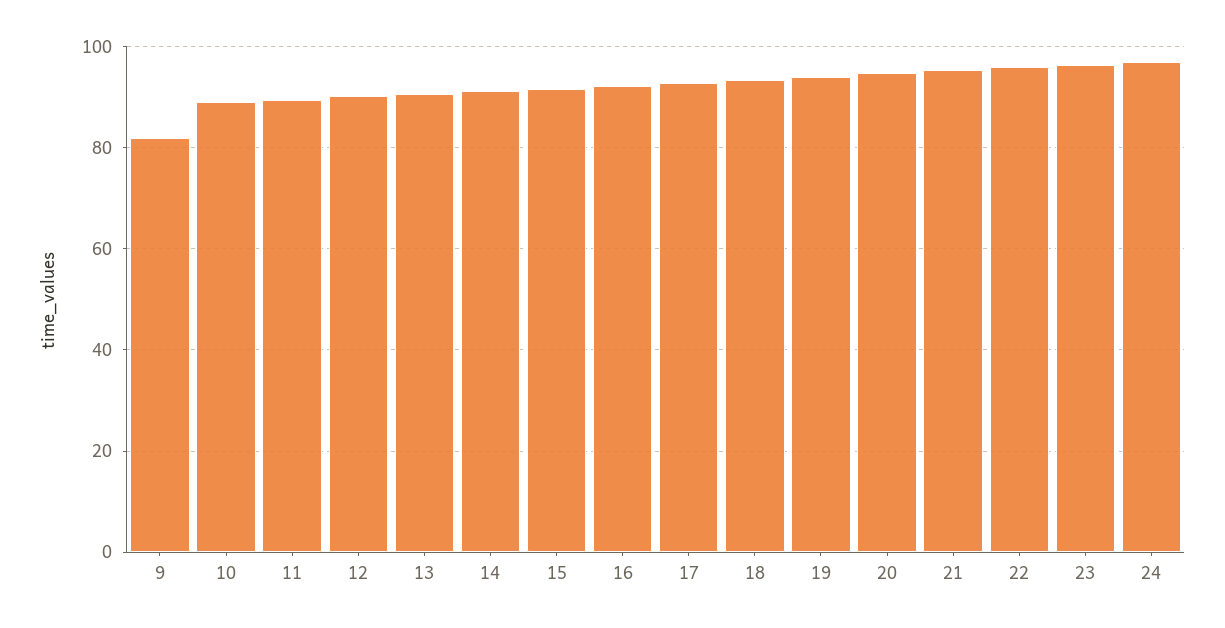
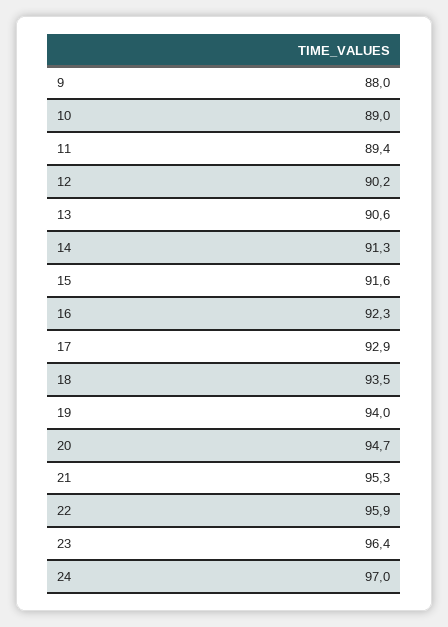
  {
-   "9": 82,
+   "9": 88,
    "10": 89,
    "11": 89.4,
    "12": 90.2,
    "13": 90.6,
    "14": 91.3,
    "15": 91.6,
    "16": 92.3,
    "17": 92.9,
    "18": 93.5,
    "19": 94,
    "20": 94.7,
    "21": 95.3,
    "22": 95.9,
    "23": 96.4,
    "24": 97
  }

